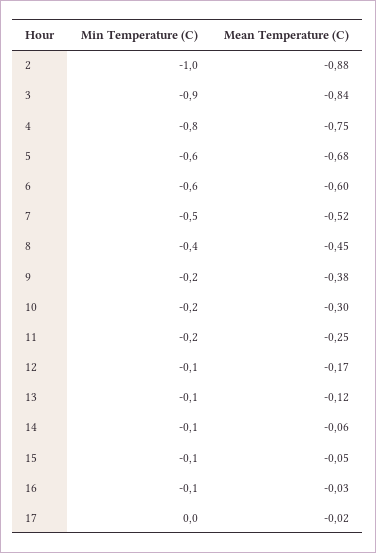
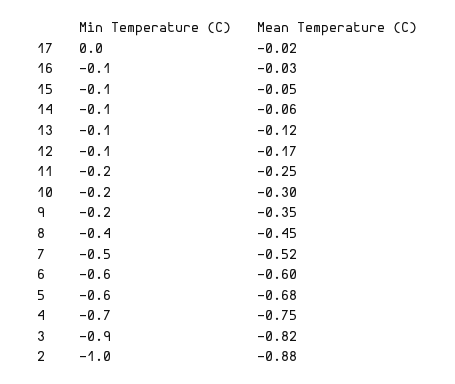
  {
    "Min Temperature (C)": {
      "2": -1,
      "3": -0.9,
-     "4": -0.8,
+     "4": -0.7,
      "5": -0.6,
      "6": -0.6,
      "7": -0.5,
      "8": -0.4,
      "9": -0.2,
      "10": -0.2,
      "11": -0.2,
      "12": -0.1,
      "13": -0.1,
      "14": -0.1,
      "15": -0.1,
      "16": -0.1,
      "17": 0
    },
    "Mean Temperature (C)": {
      "2": -0.88,
-     "3": -0.84,
+     "3": -0.82,
      "4": -0.75,
      "5": -0.68,
      "6": -0.6,
      "7": -0.52,
      "8": -0.45,
-     "9": -0.38,
+     "9": -0.35,
      "10": -0.3,
      "11": -0.25,
      "12": -0.17,
      "13": -0.12,
      "14": -0.06,
      "15": -0.05,
      "16": -0.03,
      "17": -0.02
    }
  }

